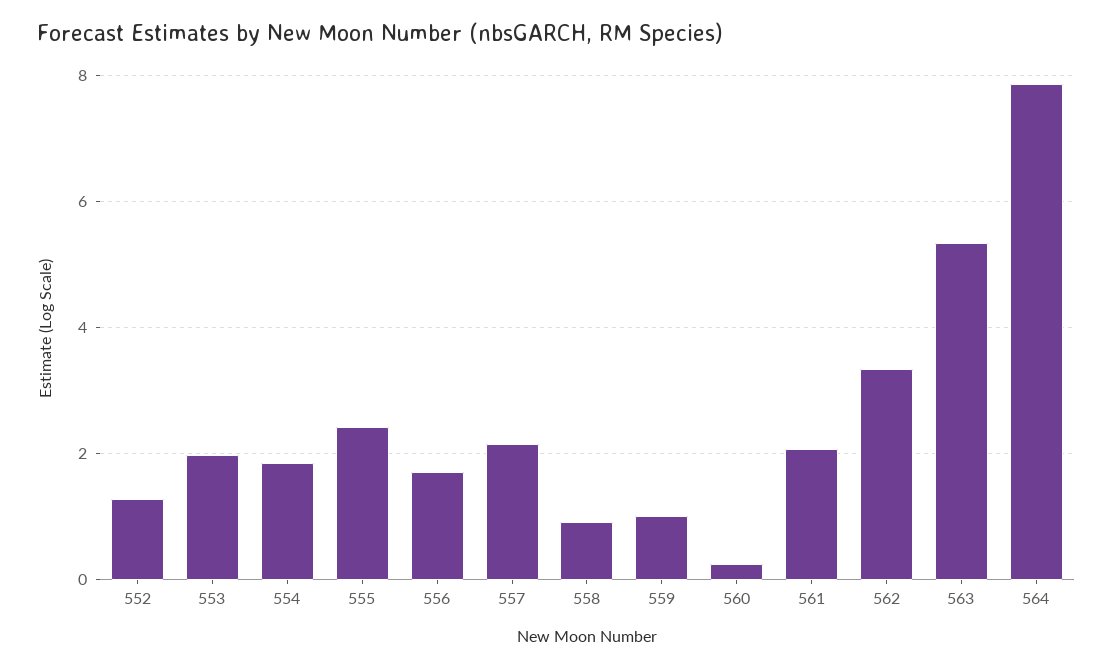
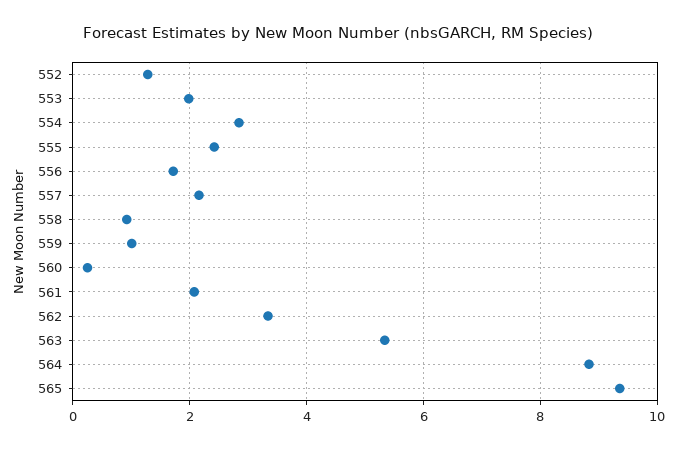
  {
    "552": 1.2,
    "553": 2,
-   "554": 1.8,
+   "554": 2.8,
    "555": 2.4,
    "556": 1.8,
    "557": 2.2,
    "558": 1,
    "559": 1,
    "560": 0.2,
    "561": 2,
    "562": 3.4,
    "563": 5.4,
-   "564": 7.8
+   "564": 8.8,
+   "565": 9.4
  }

